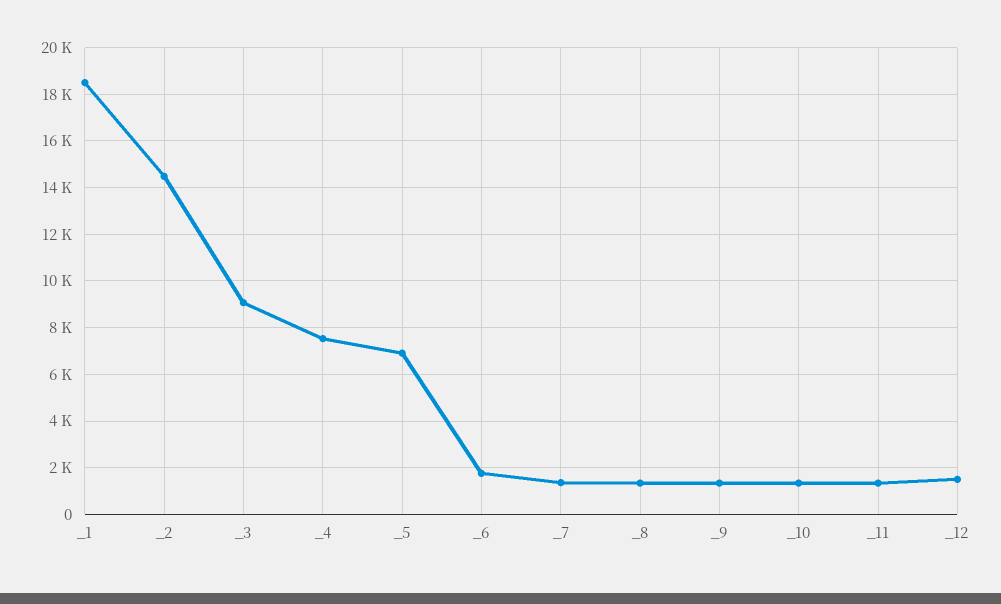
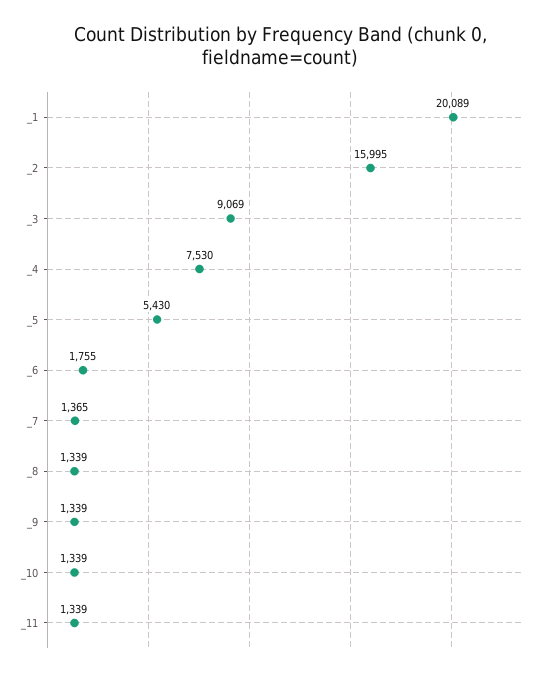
  {
-   "_1": 18500,
+   "_1": 20089,
-   "_2": 14500,
+   "_2": 15995,
    "_3": 9069,
    "_4": 7530,
-   "_5": 7000,
+   "_5": 5430,
    "_6": 1755,
    "_7": 1365,
    "_8": 1339,
    "_9": 1339,
    "_10": 1339,
-   "_11": 1339,
+   "_11": 1339
-   "_12": 1500
  }

